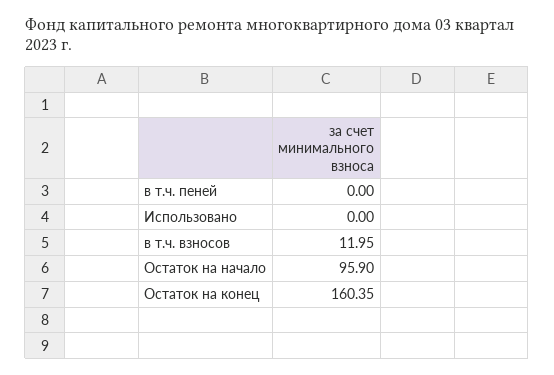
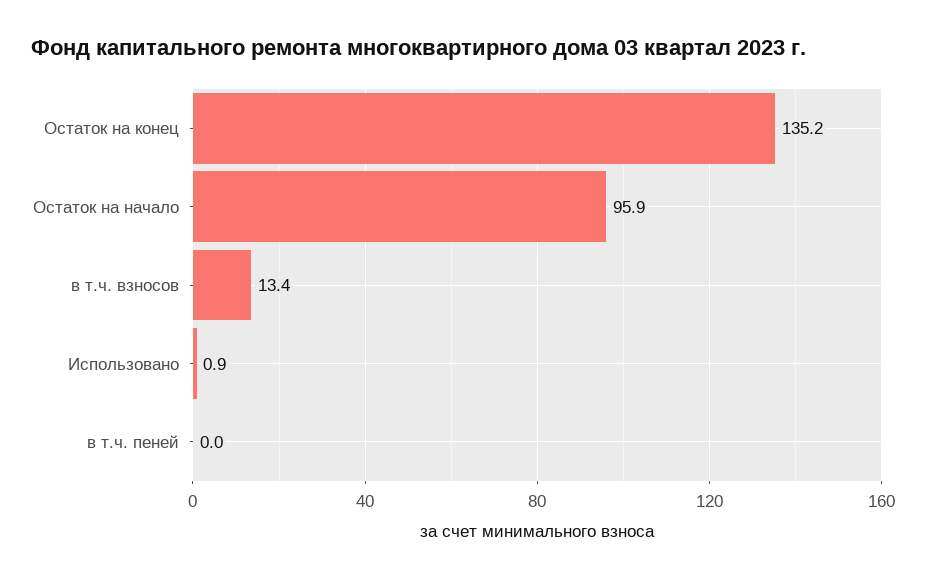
  {
    "в т.ч. пеней": 0,
-   "Использовано": 0,
+   "Использовано": 0.9,
-   "в т.ч. взносов": 11.95,
+   "в т.ч. взносов": 13.4,
    "Остаток на начало": 95.9,
-   "Остаток на конец": 160.35
+   "Остаток на конец": 135.2
  }

